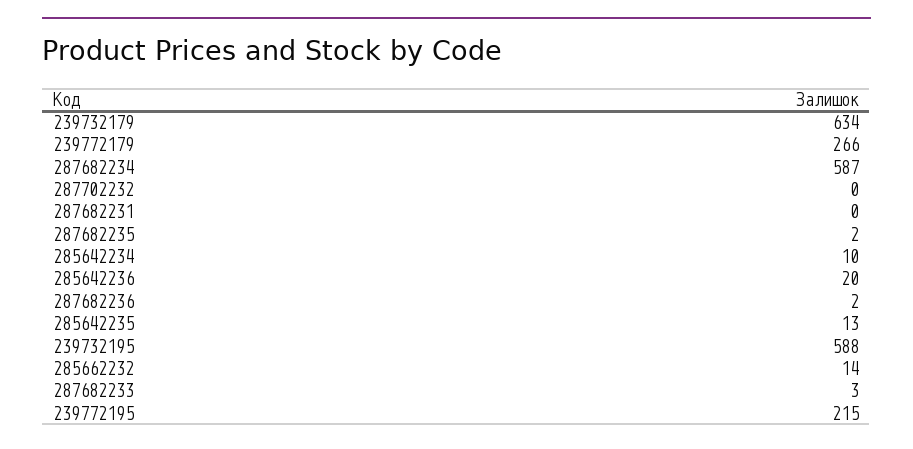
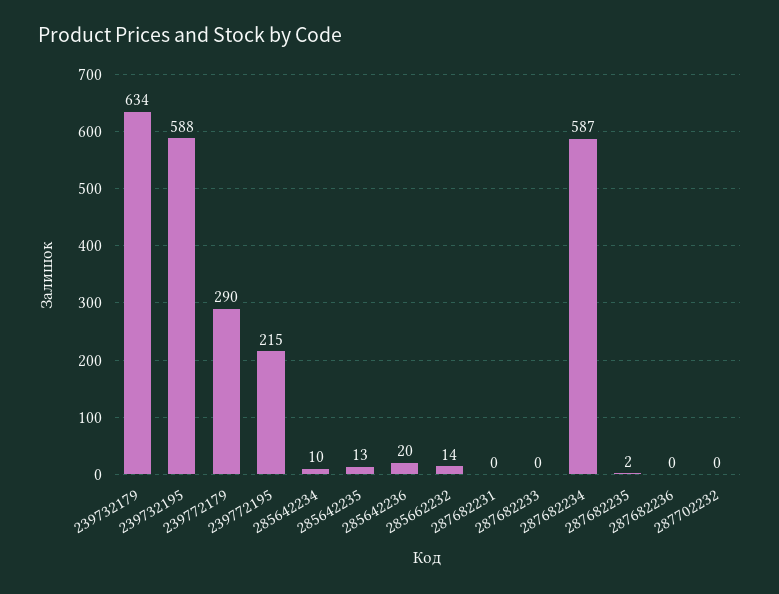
  {
    "239732179": 634,
-   "239772179": 266,
+   "239772179": 290,
    "287682234": 587,
    "287702232": 0,
    "287682231": 0,
    "287682235": 2,
    "285642234": 10,
    "285642236": 20,
-   "287682236": 2,
+   "287682236": 0,
    "285642235": 13,
    "239732195": 588,
    "285662232": 14,
-   "287682233": 3,
+   "287682233": 0,
    "239772195": 215
  }

